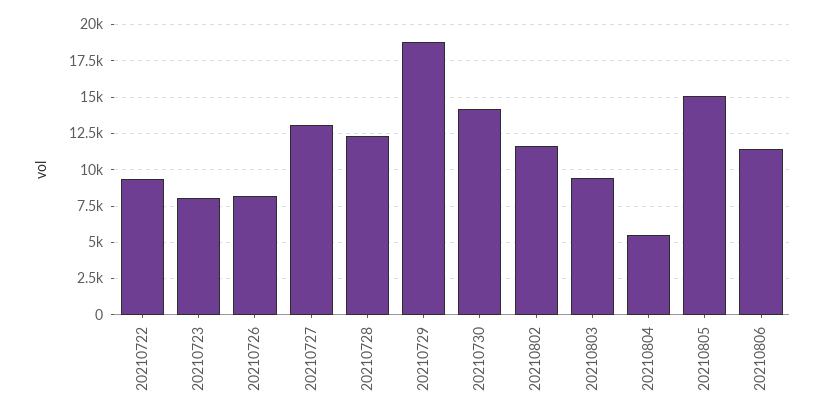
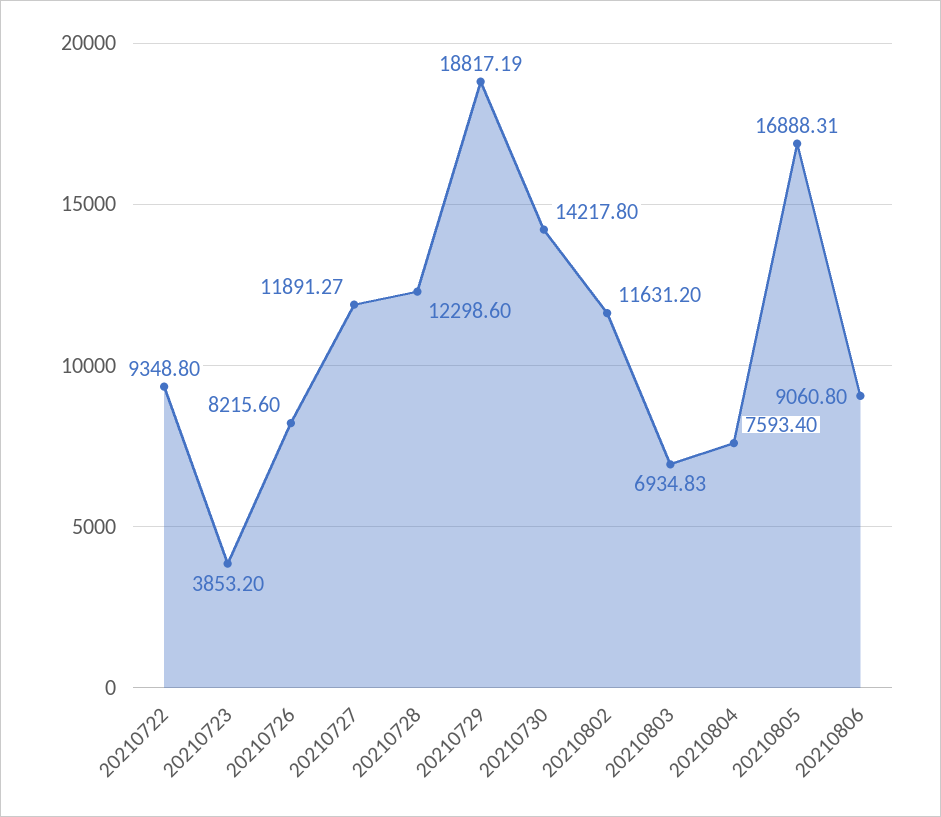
  {
    "20210722": 9348.8,
-   "20210723": 8000,
+   "20210723": 3853.2,
    "20210726": 8215.6,
-   "20210727": 13000,
+   "20210727": 11891.27,
    "20210728": 12298.6,
    "20210729": 18817.19,
    "20210730": 14217.8,
    "20210802": 11631.2,
-   "20210803": 9500,
+   "20210803": 6934.83,
-   "20210804": 5500,
+   "20210804": 7593.4,
-   "20210805": 15000,
+   "20210805": 16888.31,
-   "20210806": 11500
+   "20210806": 9060.8
  }

